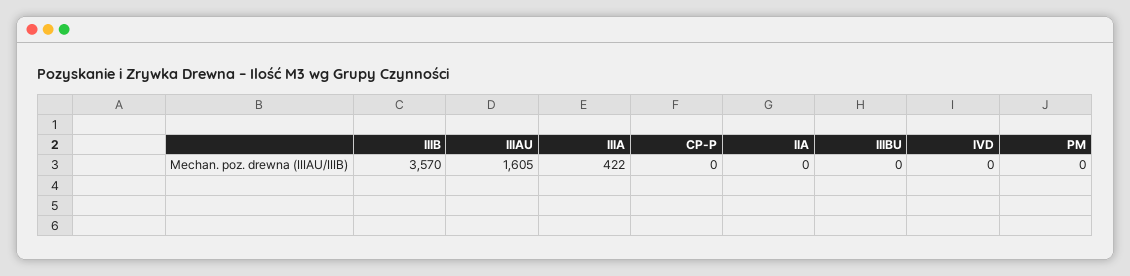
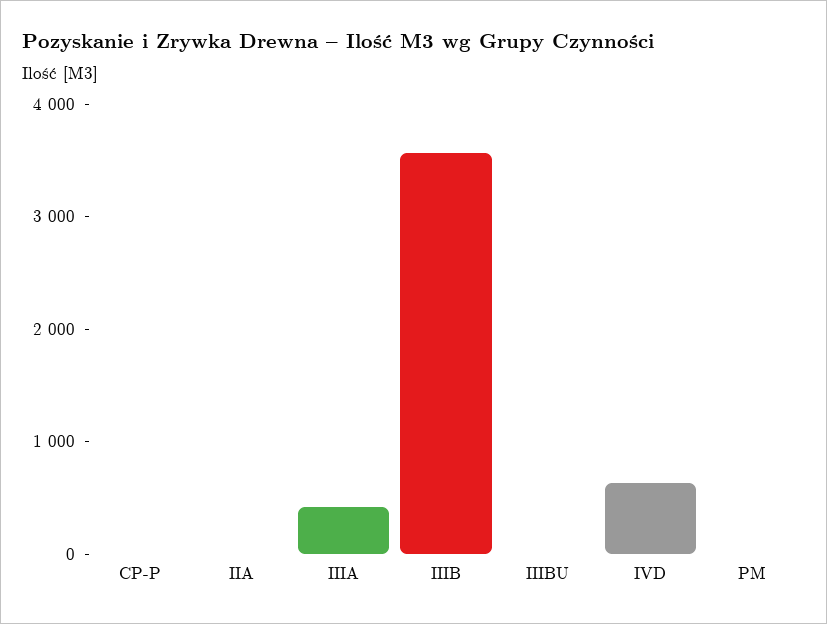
  {
    "IIIB": 3570,
-   "IIIAU": 1605,
    "IIIA": 422,
    "CP-P": 0,
    "IIA": 0,
    "IIIBU": 0,
-   "IVD": 0,
+   "IVD": 600,
    "PM": 0
  }

